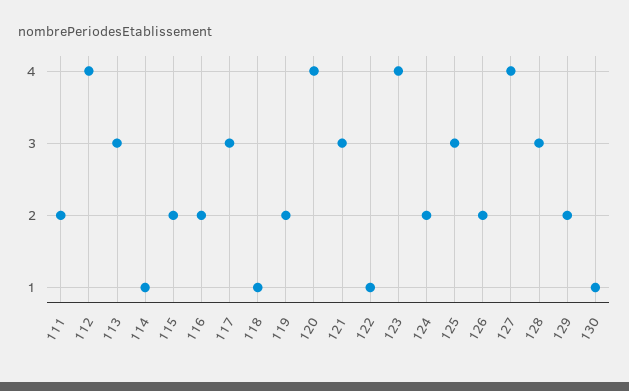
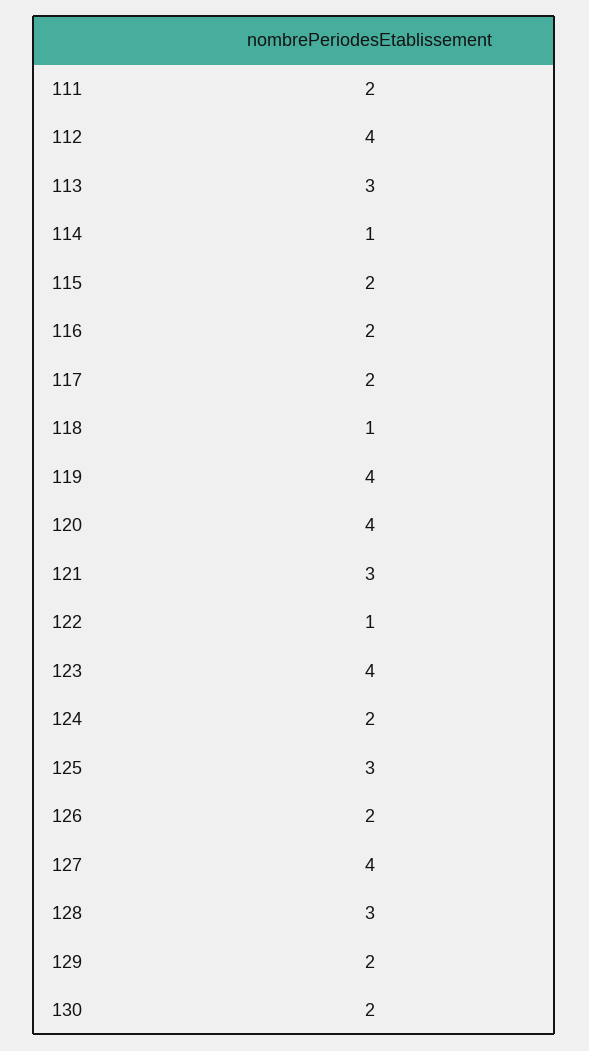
  {
    "111": 2,
    "112": 4,
    "113": 3,
    "114": 1,
    "115": 2,
    "116": 2,
-   "117": 3,
+   "117": 2,
    "118": 1,
-   "119": 2,
+   "119": 4,
    "120": 4,
    "121": 3,
    "122": 1,
    "123": 4,
    "124": 2,
    "125": 3,
    "126": 2,
    "127": 4,
    "128": 3,
    "129": 2,
-   "130": 1
+   "130": 2
  }

